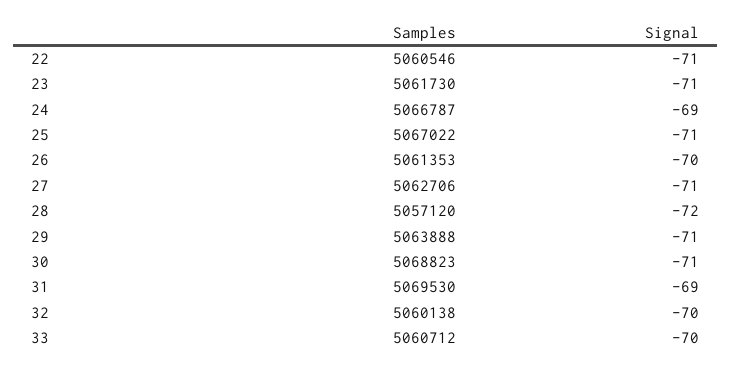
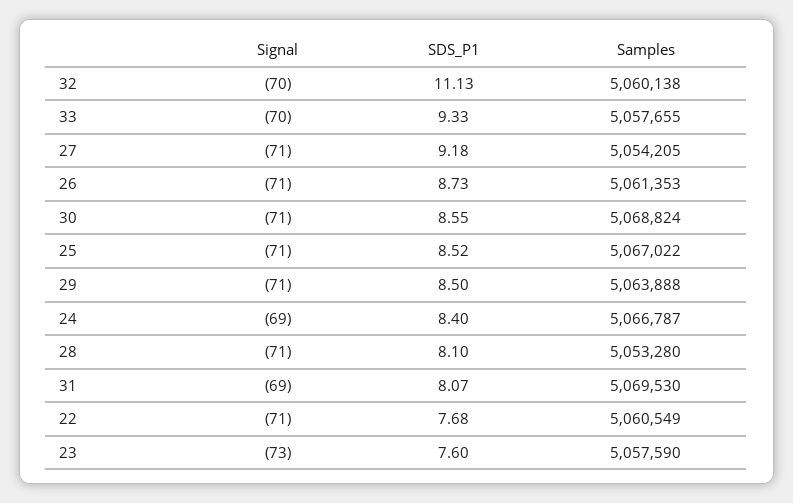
  {
    "Samples": {
-     "22": 5060546,
+     "22": 5060549,
-     "23": 5061730,
+     "23": 5057590,
      "24": 5066787,
      "25": 5067022,
      "26": 5061353,
-     "27": 5062706,
+     "27": 5054205,
-     "28": 5057120,
+     "28": 5053280,
      "29": 5063888,
-     "30": 5068823,
+     "30": 5068824,
      "31": 5069530,
      "32": 5060138,
-     "33": 5060712
+     "33": 5057655
    },
    "Signal": {
      "22": -71,
-     "23": -71,
+     "23": -73,
      "24": -69,
      "25": -71,
-     "26": -70,
+     "26": -71,
      "27": -71,
-     "28": -72,
+     "28": -71,
      "29": -71,
      "30": -71,
      "31": -69,
      "32": -70,
      "33": -70
-   }
+   },
+   "SDS_P1": {
+     "32": 11.13,
+     "33": 9.33,
+     "27": 9.18,
+     "26": 8.73,
+     "30": 8.55,
+     "25": 8.52,
+     "29": 8.5,
+     "24": 8.4,
+     "28": 8.1,
+     "31": 8.07,
+     "22": 7.68,
+     "23": 7.6
+   }
  }

